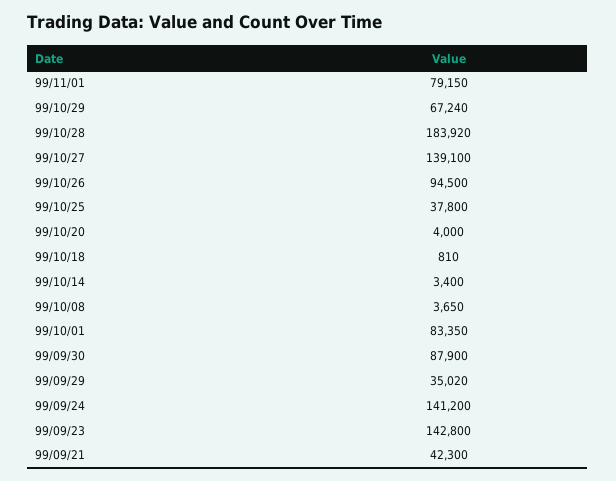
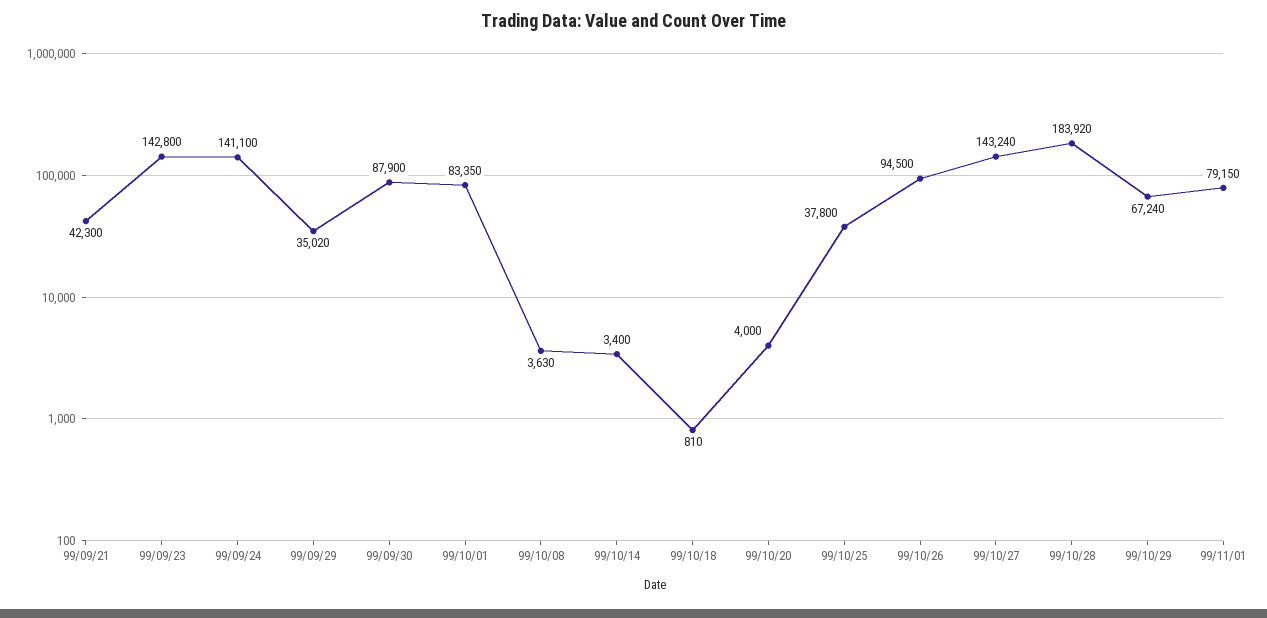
  {
    "99/11/01": 79150,
    "99/10/29": 67240,
    "99/10/28": 183920,
-   "99/10/27": 139100,
+   "99/10/27": 143240,
    "99/10/26": 94500,
    "99/10/25": 37800,
    "99/10/20": 4000,
    "99/10/18": 810,
    "99/10/14": 3400,
-   "99/10/08": 3650,
+   "99/10/08": 3630,
    "99/10/01": 83350,
    "99/09/30": 87900,
    "99/09/29": 35020,
-   "99/09/24": 141200,
+   "99/09/24": 141100,
    "99/09/23": 142800,
    "99/09/21": 42300
  }

